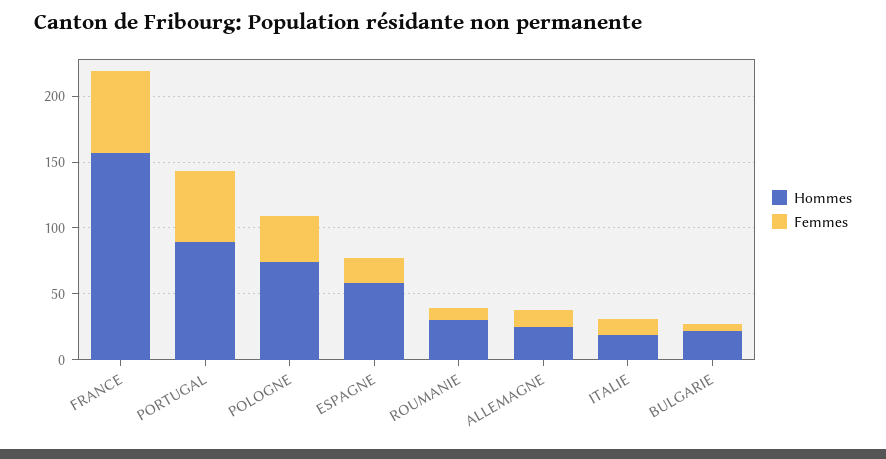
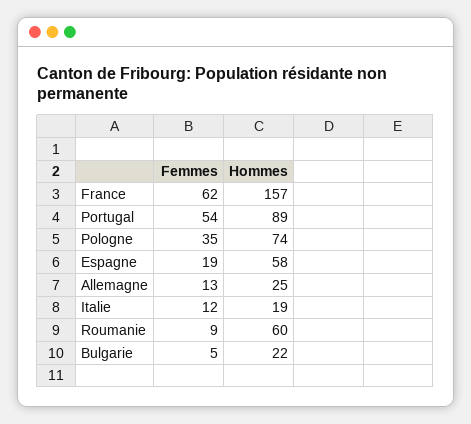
  {
    "Hommes": {
      "FRANCE": 157,
      "PORTUGAL": 89,
      "POLOGNE": 74,
      "ESPAGNE": 58,
-     "ROUMANIE": 30,
+     "ROUMANIE": 60,
      "ALLEMAGNE": 25,
      "ITALIE": 19,
      "BULGARIE": 22
    },
    "Femmes": {
      "FRANCE": 62,
      "PORTUGAL": 54,
      "POLOGNE": 35,
      "ESPAGNE": 19,
      "ROUMANIE": 9,
      "ALLEMAGNE": 13,
      "ITALIE": 12,
      "BULGARIE": 5
    }
  }

